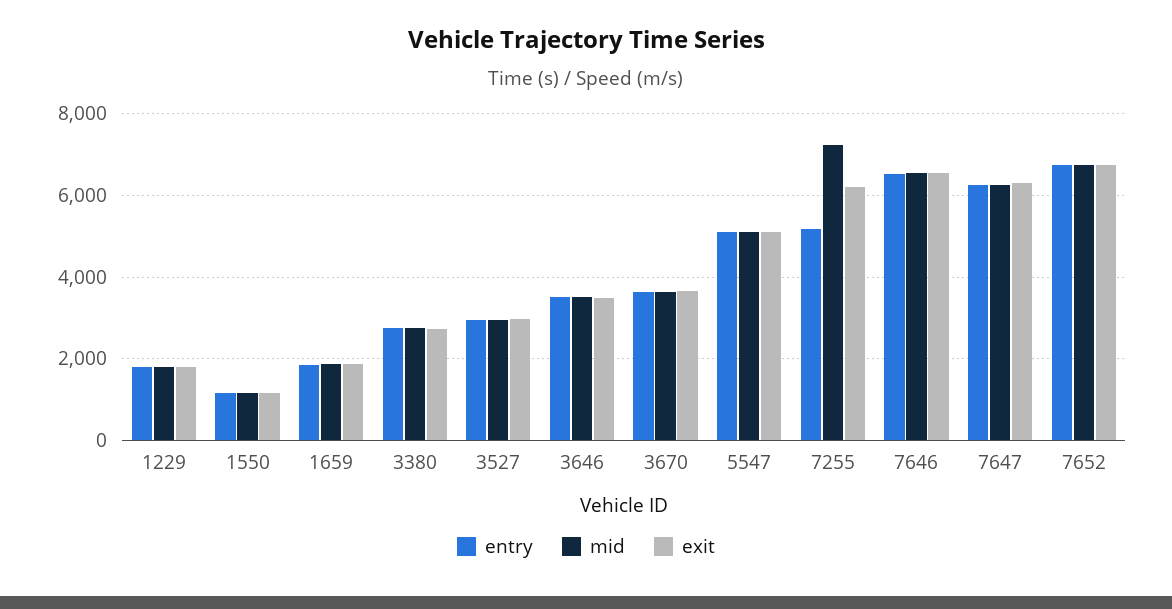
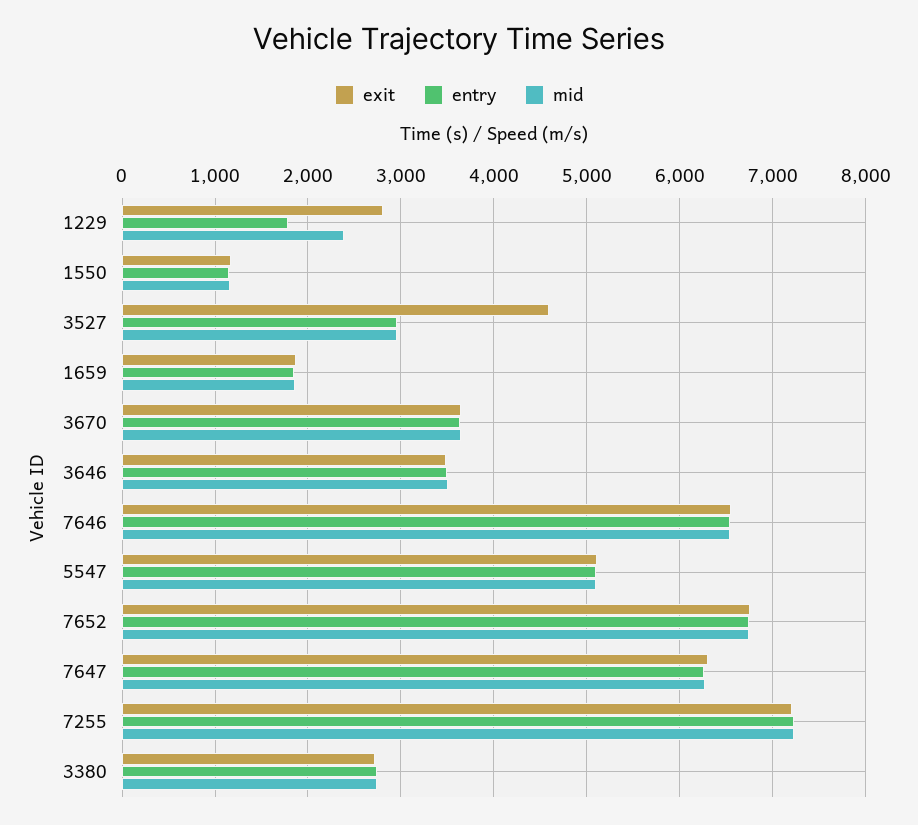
  {
    "entry": {
      "1229": 1800,
      "1550": 1200,
      "1659": 1900,
      "3380": 2700,
      "3527": 3000,
      "3646": 3500,
      "3670": 3600,
      "5547": 5100,
-     "7255": 5200,
+     "7255": 7200,
      "7646": 6500,
      "7647": 6300,
      "7652": 6700
    },
    "mid": {
-     "1229": 1800,
+     "1229": 2400,
      "1550": 1200,
      "1659": 1900,
      "3380": 2700,
      "3527": 3000,
      "3646": 3500,
      "3670": 3600,
      "5547": 5100,
      "7255": 7200,
      "7646": 6500,
      "7647": 6300,
      "7652": 6700
    },
    "exit": {
-     "1229": 1800,
+     "1229": 2800,
      "1550": 1200,
      "1659": 1900,
      "3380": 2700,
-     "3527": 3000,
+     "3527": 4600,
      "3646": 3500,
      "3670": 3600,
      "5547": 5100,
-     "7255": 6200,
+     "7255": 7200,
      "7646": 6500,
      "7647": 6300,
      "7652": 6800
    }
  }

